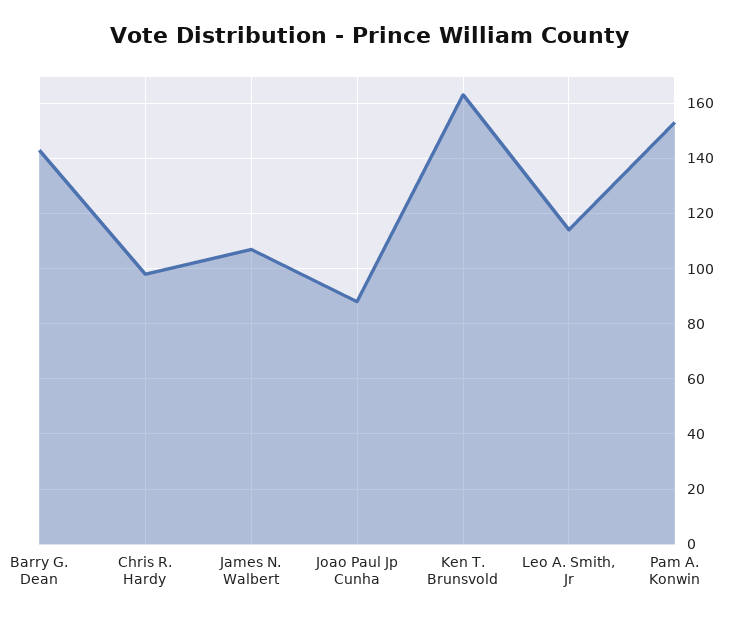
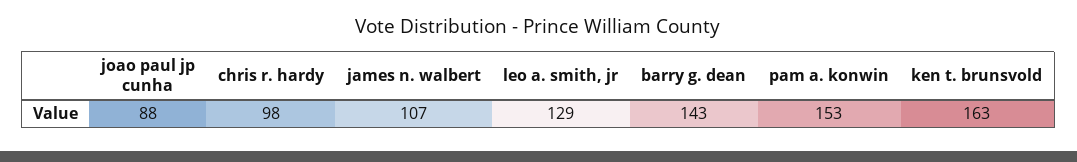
  {
    "Barry G. Dean": 143,
    "Chris R. Hardy": 98,
    "James N. Walbert": 107,
    "Joao Paul Jp Cunha": 88,
    "Ken T. Brunsvold": 163,
-   "Leo A. Smith, Jr": 115,
+   "Leo A. Smith, Jr": 129,
    "Pam A. Konwin": 153
  }

